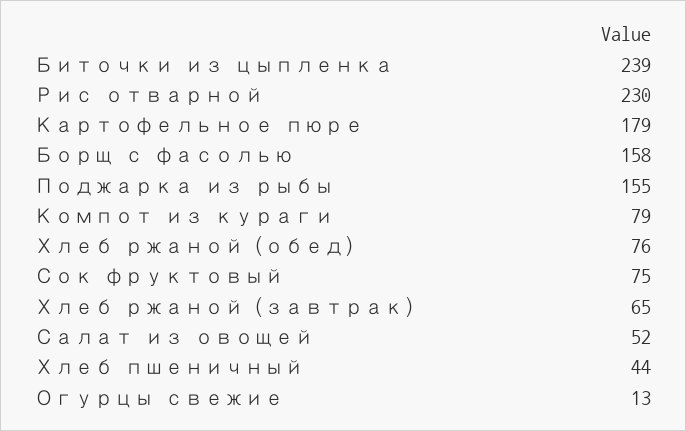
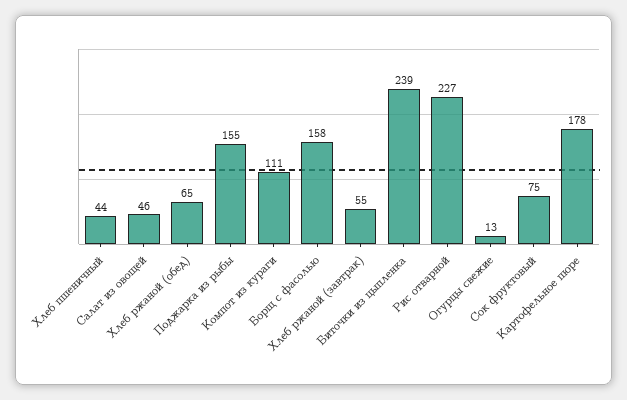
  {
    "Биточки из цыпленка": 239,
-   "Рис отварной": 230,
+   "Рис отварной": 227,
-   "Картофельное пюре": 179,
+   "Картофельное пюре": 178,
    "Борщ с фасолью": 158,
    "Поджарка из рыбы": 155,
-   "Компот из кураги": 79,
+   "Компот из кураги": 111,
-   "Хлеб ржаной (обед)": 76,
+   "Хлеб ржаной (обед)": 65,
    "Сок фруктовый": 75,
-   "Хлеб ржаной (завтрак)": 65,
+   "Хлеб ржаной (завтрак)": 55,
-   "Салат из овощей": 52,
+   "Салат из овощей": 46,
    "Хлеб пшеничный": 44,
    "Огурцы свежие": 13
  }

